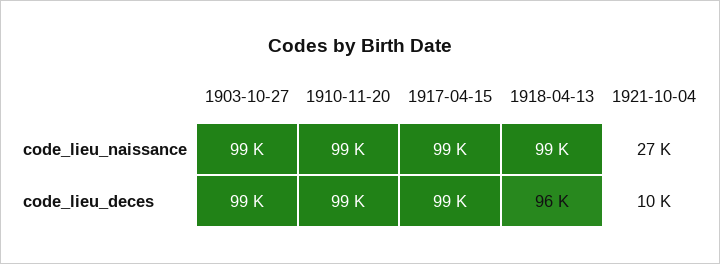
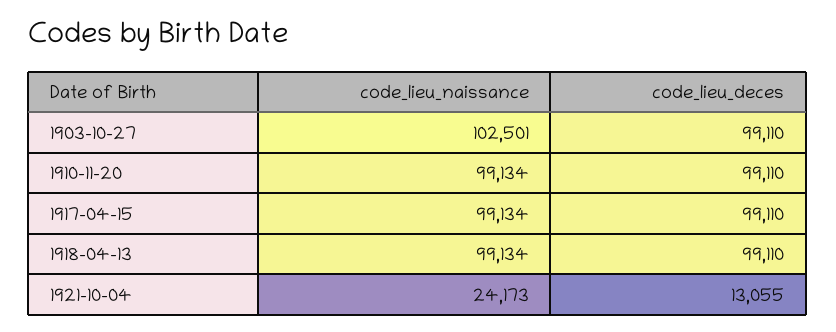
  {
    "1903-10-27": {
-     "code_lieu_naissance": 99000,
+     "code_lieu_naissance": 102501,
      "code_lieu_deces": 99110
    },
    "1910-11-20": {
      "code_lieu_naissance": 99134,
      "code_lieu_deces": 99110
    },
    "1917-04-15": {
      "code_lieu_naissance": 99134,
      "code_lieu_deces": 99110
    },
    "1918-04-13": {
      "code_lieu_naissance": 99134,
-     "code_lieu_deces": 96000
+     "code_lieu_deces": 99110
    },
    "1921-10-04": {
-     "code_lieu_naissance": 27000,
+     "code_lieu_naissance": 24173,
-     "code_lieu_deces": 10000
+     "code_lieu_deces": 13055
    }
  }

